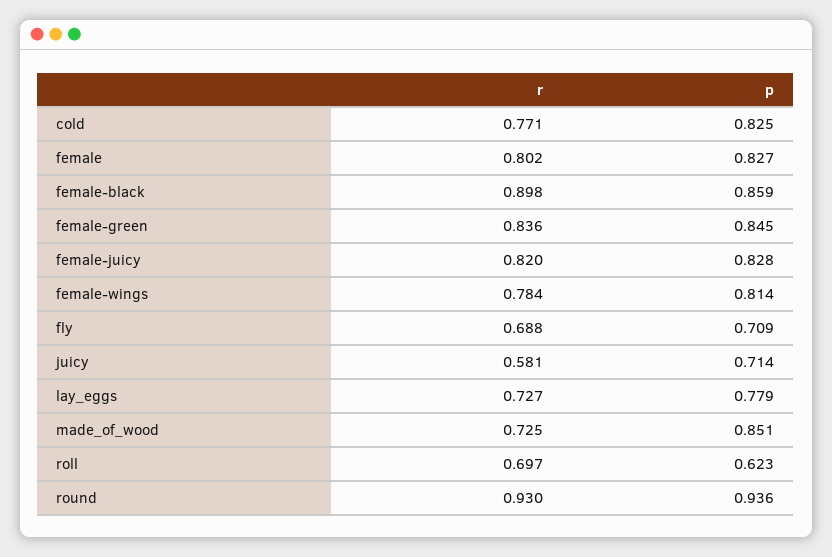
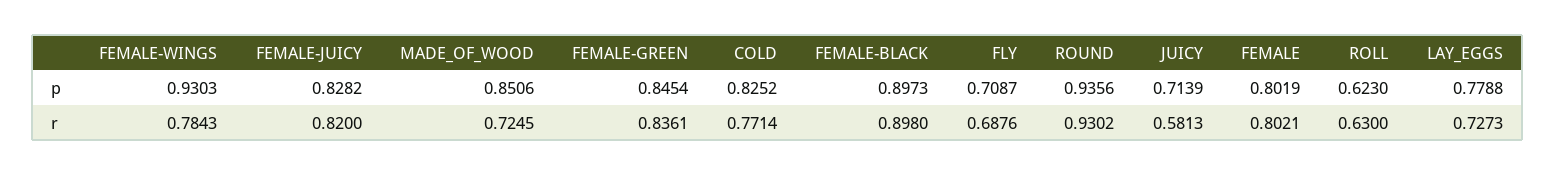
  {
    "r": {
      "cold": 0.7714,
      "female": 0.8021,
      "female-black": 0.898,
      "female-green": 0.8361,
      "female-juicy": 0.82,
      "female-wings": 0.7843,
      "fly": 0.6876,
      "juicy": 0.5813,
      "lay_eggs": 0.7273,
      "made_of_wood": 0.7245,
-     "roll": 0.697,
+     "roll": 0.63,
      "round": 0.9302
    },
    "p": {
      "cold": 0.8252,
-     "female": 0.827,
+     "female": 0.8019,
-     "female-black": 0.859,
+     "female-black": 0.8973,
      "female-green": 0.8454,
      "female-juicy": 0.8282,
-     "female-wings": 0.814,
+     "female-wings": 0.9303,
      "fly": 0.7087,
      "juicy": 0.7139,
      "lay_eggs": 0.7788,
      "made_of_wood": 0.8506,
      "roll": 0.623,
      "round": 0.9356
    }
  }

